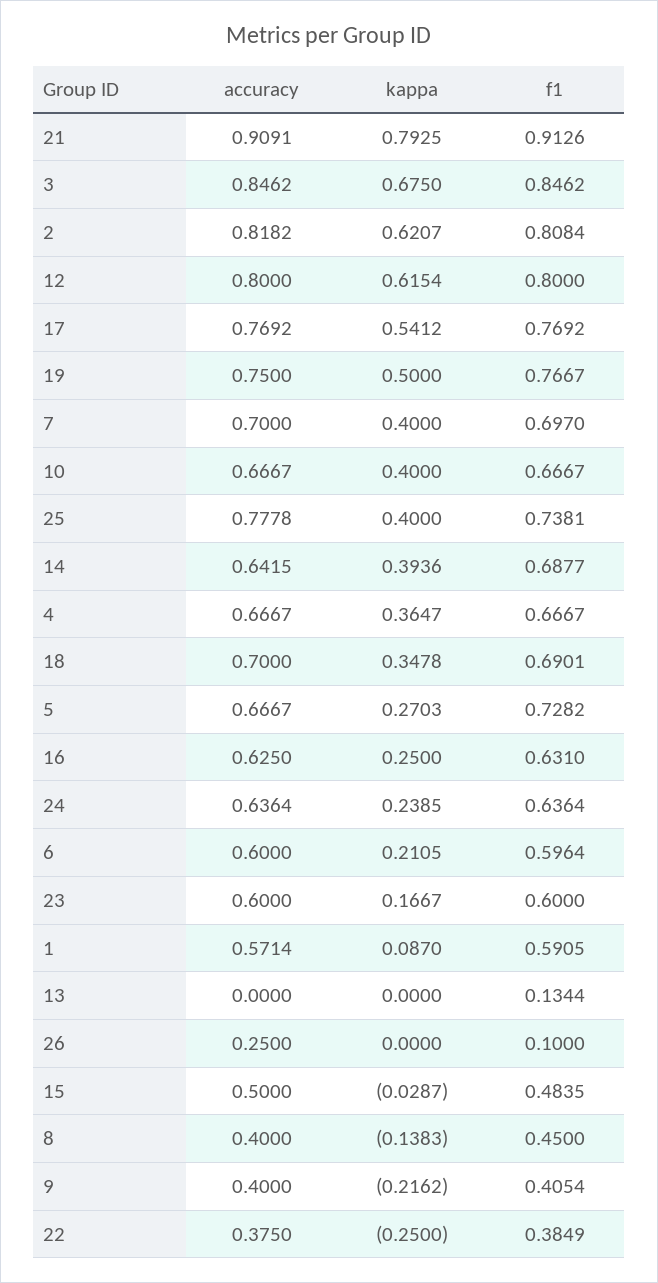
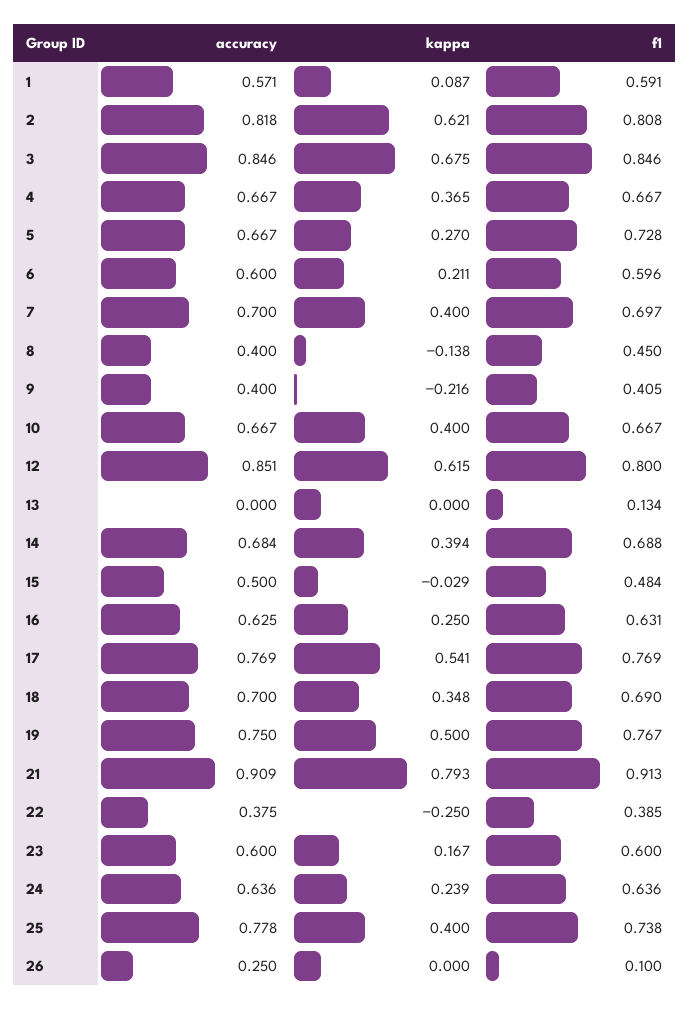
  {
    "accuracy": {
      "21": 0.9091,
      "3": 0.8462,
      "2": 0.8182,
-     "12": 0.8,
+     "12": 0.851,
      "17": 0.7692,
      "19": 0.75,
      "7": 0.7,
      "10": 0.6667,
      "25": 0.7778,
-     "14": 0.6415,
+     "14": 0.684,
      "4": 0.6667,
      "18": 0.7,
      "5": 0.6667,
      "16": 0.625,
      "24": 0.6364,
      "6": 0.6,
      "23": 0.6,
      "1": 0.5714,
      "13": 0,
      "26": 0.25,
      "15": 0.5,
      "8": 0.4,
      "9": 0.4,
      "22": 0.375
    },
    "kappa": {
      "21": 0.7925,
      "3": 0.675,
      "2": 0.6207,
      "12": 0.6154,
      "17": 0.5412,
      "19": 0.5,
      "7": 0.4,
      "10": 0.4,
      "25": 0.4,
      "14": 0.3936,
      "4": 0.3647,
      "18": 0.3478,
      "5": 0.2703,
      "16": 0.25,
      "24": 0.2385,
      "6": 0.2105,
      "23": 0.1667,
      "1": 0.087,
      "13": 0,
      "26": 0,
      "15": -0.0287,
      "8": -0.1383,
      "9": -0.2162,
      "22": -0.25
    },
    "f1": {
      "21": 0.9126,
      "3": 0.8462,
      "2": 0.8084,
      "12": 0.8,
      "17": 0.7692,
      "19": 0.7667,
      "7": 0.697,
      "10": 0.6667,
      "25": 0.7381,
      "14": 0.6877,
      "4": 0.6667,
      "18": 0.6901,
      "5": 0.7282,
      "16": 0.631,
      "24": 0.6364,
      "6": 0.5964,
      "23": 0.6,
      "1": 0.5905,
      "13": 0.1344,
      "26": 0.1,
      "15": 0.4835,
      "8": 0.45,
      "9": 0.4054,
      "22": 0.3849
    }
  }

